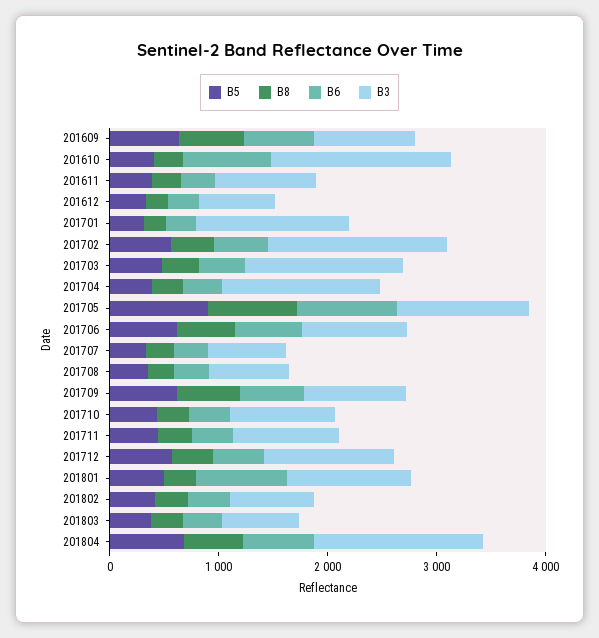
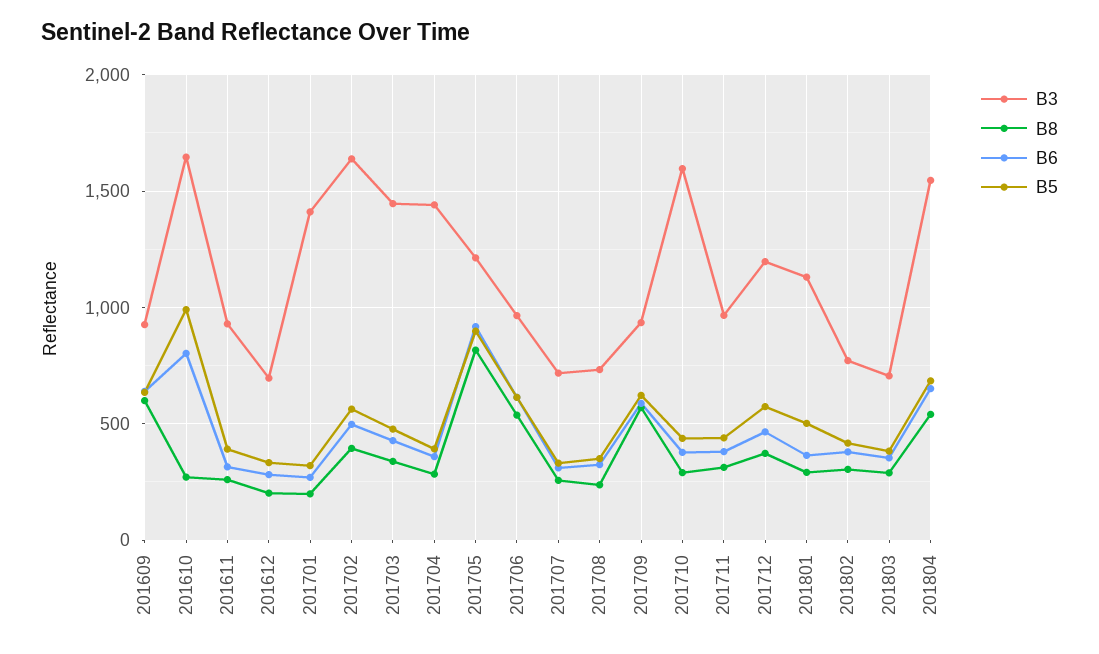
  {
    "B5": {
      "201609": 650,
-     "201610": 400,
+     "201610": 1000,
      "201611": 400,
      "201612": 350,
      "201701": 300,
      "201702": 550,
      "201703": 500,
      "201704": 400,
      "201705": 900,
      "201706": 600,
      "201707": 350,
      "201708": 350,
      "201709": 600,
      "201710": 450,
      "201711": 450,
      "201712": 550,
      "201801": 500,
      "201802": 400,
      "201803": 400,
      "201804": 700
    },
    "B8": {
      "201609": 600,
      "201610": 250,
      "201611": 250,
      "201612": 200,
      "201701": 200,
      "201702": 400,
      "201703": 350,
      "201704": 300,
      "201705": 800,
      "201706": 550,
      "201707": 250,
      "201708": 250,
      "201709": 550,
      "201710": 300,
      "201711": 300,
      "201712": 350,
      "201801": 300,
      "201802": 300,
      "201803": 300,
      "201804": 550
    },
    "B6": {
      "201609": 650,
      "201610": 800,
      "201611": 300,
      "201612": 300,
      "201701": 250,
      "201702": 500,
      "201703": 450,
      "201704": 350,
      "201705": 900,
      "201706": 600,
      "201707": 300,
      "201708": 350,
      "201709": 600,
      "201710": 400,
      "201711": 400,
      "201712": 450,
-     "201801": 800,
+     "201801": 350,
      "201802": 400,
      "201803": 350,
      "201804": 650
    },
    "B3": {
      "201609": 950,
      "201610": 1650,
      "201611": 950,
      "201612": 700,
      "201701": 1400,
      "201702": 1650,
      "201703": 1450,
      "201704": 1450,
      "201705": 1200,
      "201706": 950,
      "201707": 700,
      "201708": 750,
      "201709": 950,
-     "201710": 1000,
+     "201710": 1600,
      "201711": 950,
      "201712": 1200,
      "201801": 1150,
      "201802": 750,
      "201803": 700,
      "201804": 1550
    }
  }

